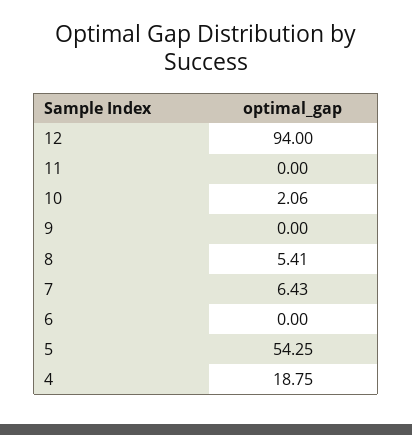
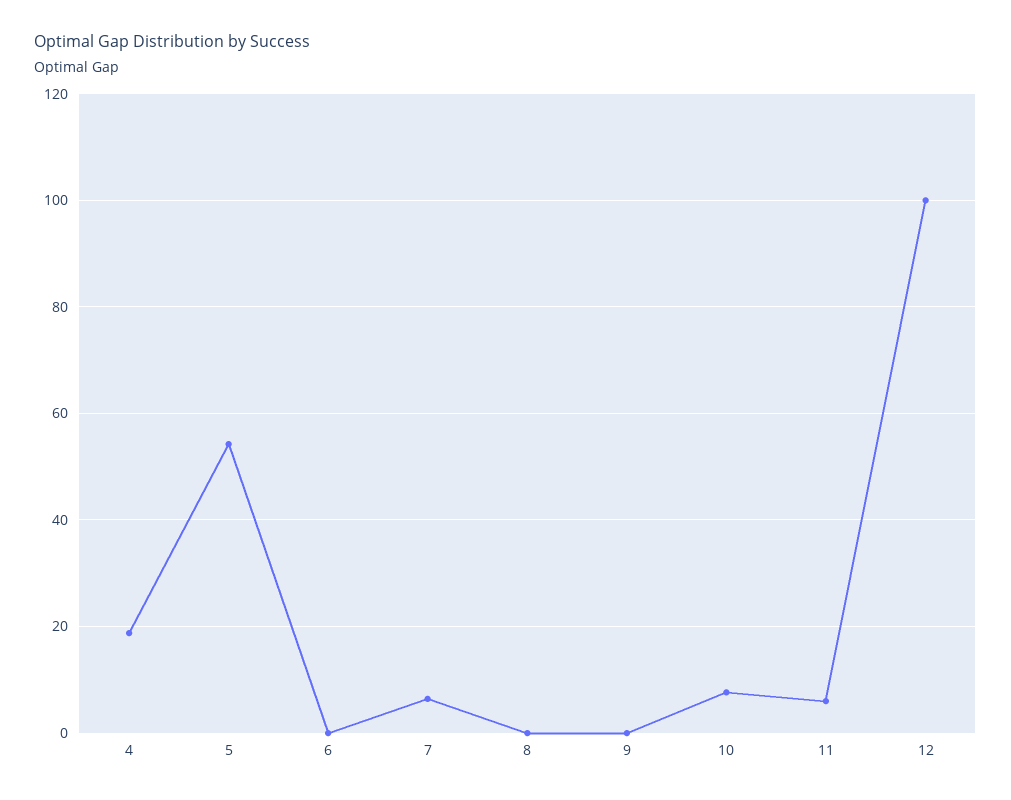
  {
-   "12": 94,
+   "12": 100,
-   "11": 0,
+   "11": 6,
-   "10": 2.06,
+   "10": 8,
    "9": 0,
-   "8": 5.41,
+   "8": 0,
    "7": 6.43,
    "6": 0,
    "5": 54.25,
    "4": 18.75
  }

